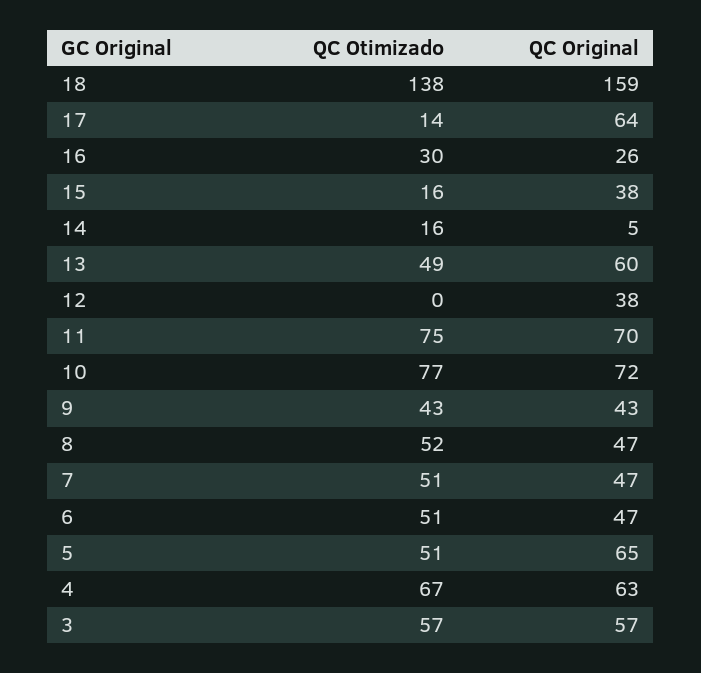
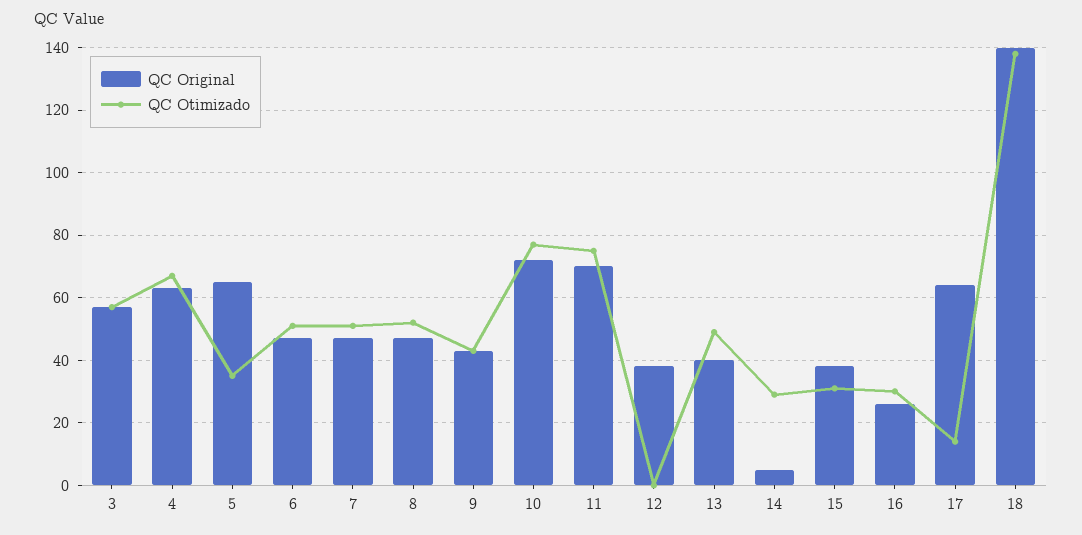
  {
    "QC Otimizado": {
      "18": 138,
      "17": 14,
      "16": 30,
-     "15": 16,
+     "15": 30,
-     "14": 16,
+     "14": 30,
      "13": 49,
      "12": 0,
      "11": 75,
      "10": 77,
      "9": 43,
      "8": 52,
      "7": 51,
      "6": 51,
-     "5": 51,
+     "5": 35,
      "4": 67,
      "3": 57
    },
    "QC Original": {
-     "18": 159,
+     "18": 140,
      "17": 64,
      "16": 26,
      "15": 38,
      "14": 5,
-     "13": 60,
+     "13": 40,
      "12": 38,
      "11": 70,
      "10": 72,
      "9": 43,
      "8": 47,
      "7": 47,
      "6": 47,
      "5": 65,
      "4": 63,
      "3": 57
    }
  }

